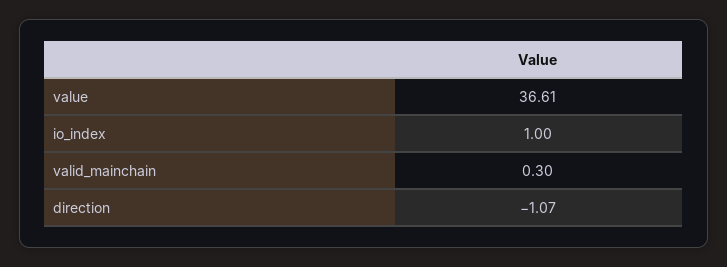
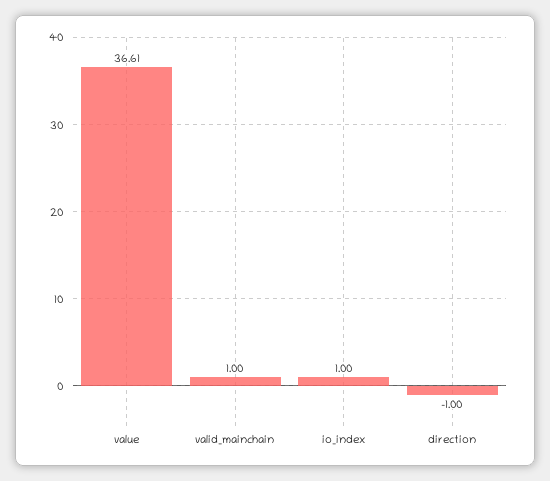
  {
    "value": 36.61,
    "io_index": 1,
-   "valid_mainchain": 0.3,
+   "valid_mainchain": 1,
-   "direction": -1.07
+   "direction": -1
  }

